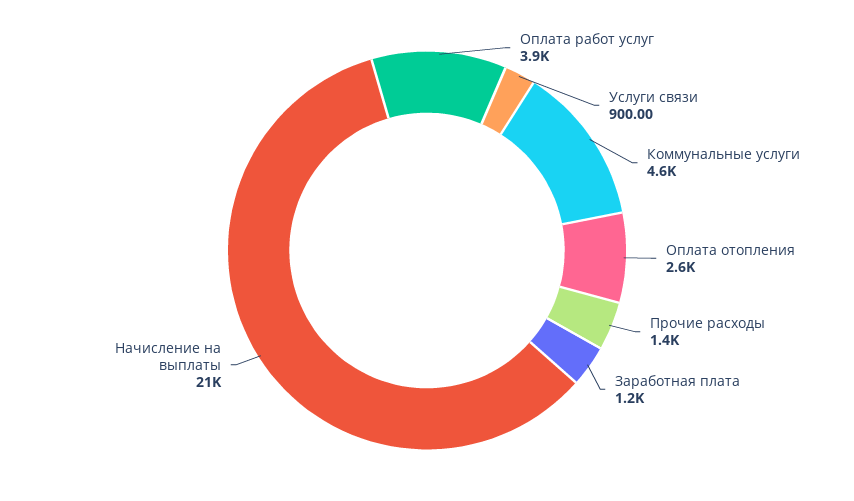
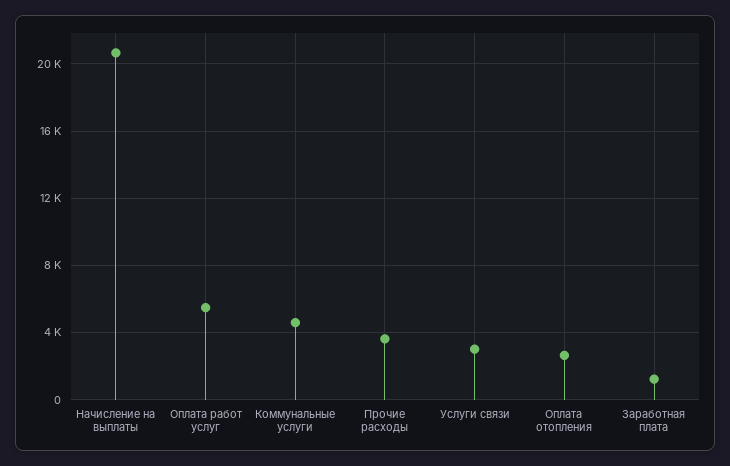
  {
-   "Оплата работ услуг": 3900,
+   "Оплата работ услуг": 5500,
-   "Услуги связи": 900,
+   "Услуги связи": 3000,
    "Коммунальные услуги": 4600,
    "Оплата отопления": 2600,
-   "Прочие расходы": 1400,
+   "Прочие расходы": 3500,
    "Заработная плата": 1200,
    "Начисление на выплаты": 21000
  }

